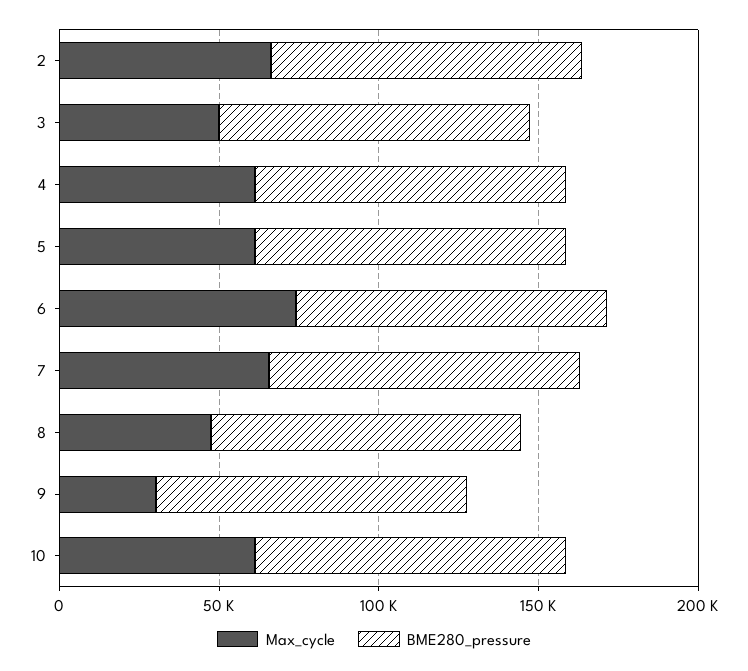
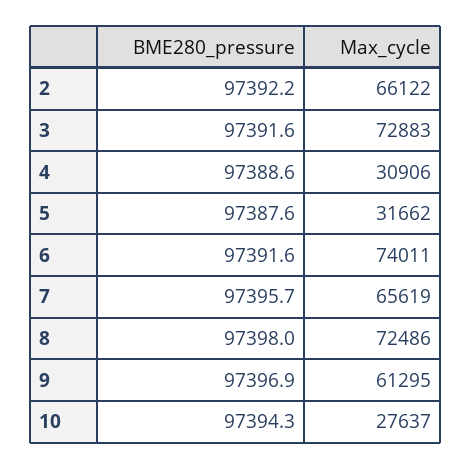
  {
    "Max_cycle": {
      "2": 66122,
-     "3": 50000,
+     "3": 72883,
-     "4": 60000,
+     "4": 30906,
-     "5": 60000,
+     "5": 31662,
      "6": 74011,
      "7": 65619,
-     "8": 50000,
+     "8": 72486,
-     "9": 30000,
+     "9": 61295,
-     "10": 60000
+     "10": 27637
    },
    "BME280_pressure": {
      "2": 97392.2,
      "3": 97391.6,
      "4": 97388.6,
      "5": 97387.6,
      "6": 97391.6,
      "7": 97395.7,
      "8": 97398,
      "9": 97396.9,
      "10": 97394.3
    }
  }

